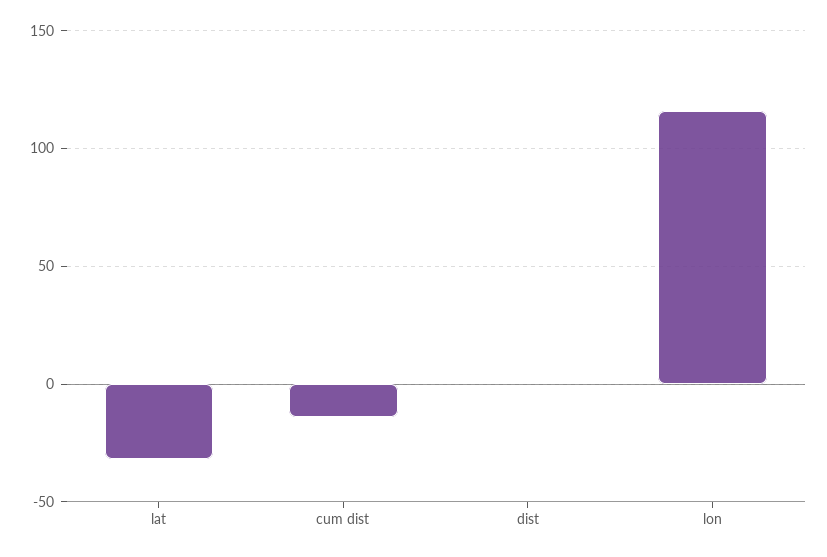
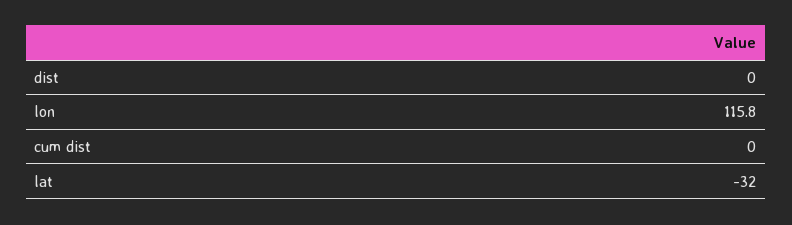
  {
    "lat": -32,
-   "cum dist": -15,
+   "cum dist": 0,
    "dist": 0,
    "lon": 115.8
  }

